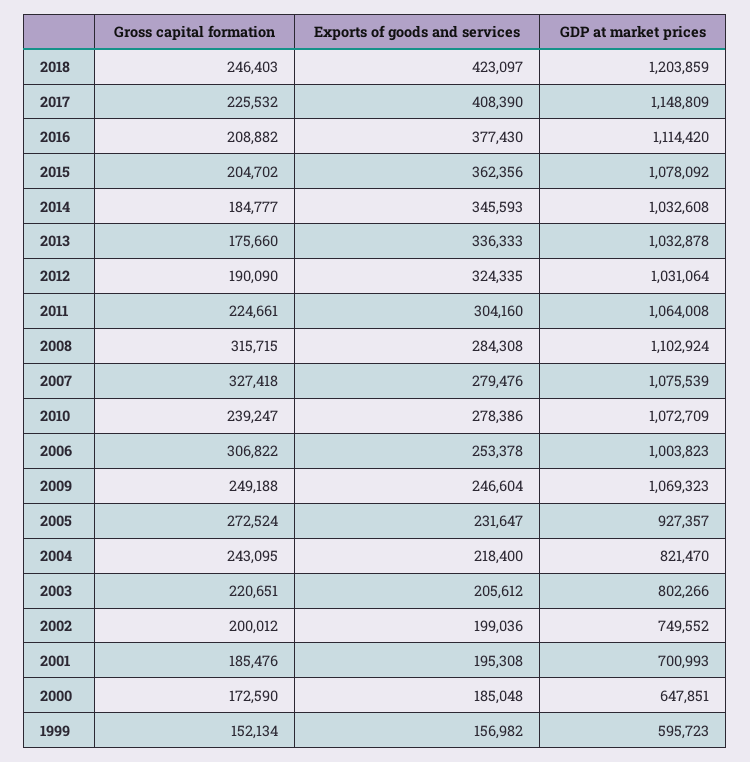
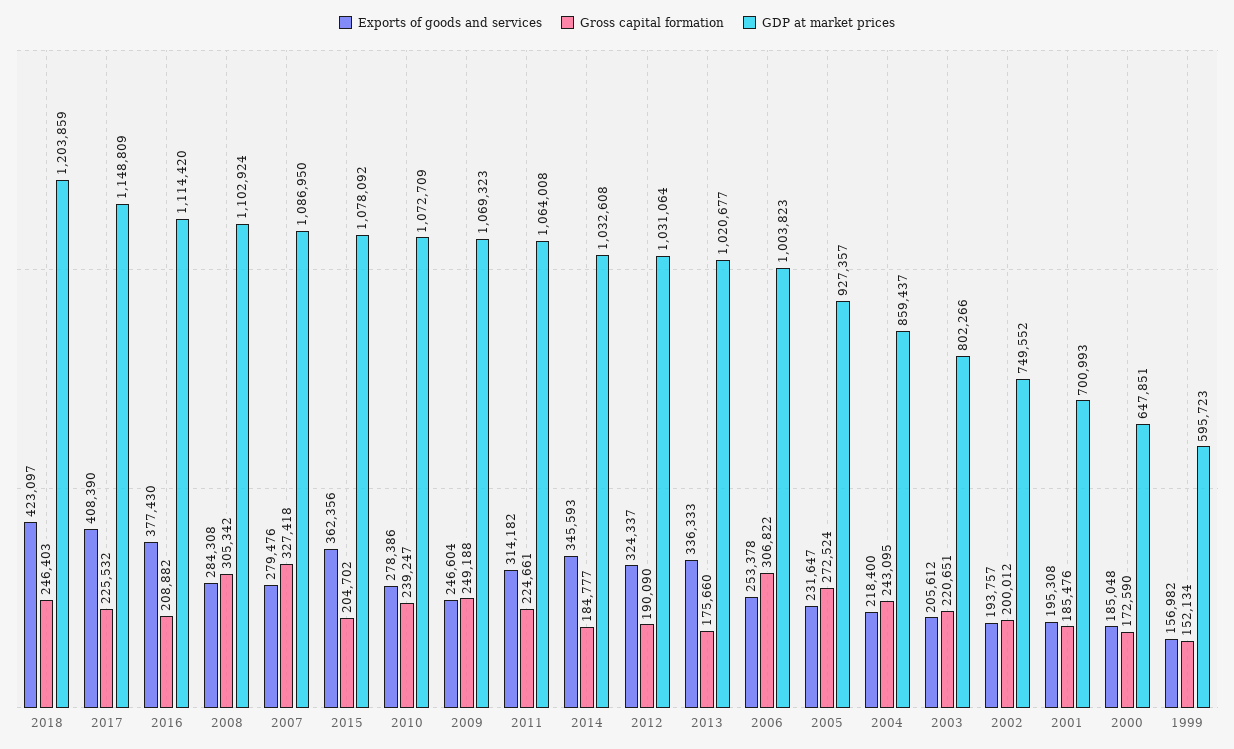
  {
    "Gross capital formation": {
      "2018": 246403,
      "2017": 225532,
      "2016": 208882,
      "2015": 204702,
      "2014": 184777,
      "2013": 175660,
      "2012": 190090,
      "2011": 224661,
-     "2008": 315715,
+     "2008": 305342,
      "2007": 327418,
      "2010": 239247,
      "2006": 306822,
      "2009": 249188,
      "2005": 272524,
      "2004": 243095,
      "2003": 220651,
      "2002": 200012,
      "2001": 185476,
      "2000": 172590,
      "1999": 152134
    },
    "Exports of goods and services": {
      "2018": 423097,
      "2017": 408390,
      "2016": 377430,
      "2015": 362356,
      "2014": 345593,
      "2013": 336333,
-     "2012": 324335,
+     "2012": 324337,
-     "2011": 304160,
+     "2011": 314182,
      "2008": 284308,
      "2007": 279476,
      "2010": 278386,
      "2006": 253378,
      "2009": 246604,
      "2005": 231647,
      "2004": 218400,
      "2003": 205612,
-     "2002": 199036,
+     "2002": 193757,
      "2001": 195308,
      "2000": 185048,
      "1999": 156982
    },
    "GDP at market prices": {
      "2018": 1203859,
      "2017": 1148809,
      "2016": 1114420,
      "2015": 1078092,
      "2014": 1032608,
-     "2013": 1032878,
+     "2013": 1020677,
      "2012": 1031064,
      "2011": 1064008,
      "2008": 1102924,
-     "2007": 1075539,
+     "2007": 1086950,
      "2010": 1072709,
      "2006": 1003823,
      "2009": 1069323,
      "2005": 927357,
-     "2004": 821470,
+     "2004": 859437,
      "2003": 802266,
      "2002": 749552,
      "2001": 700993,
      "2000": 647851,
      "1999": 595723
    }
  }

